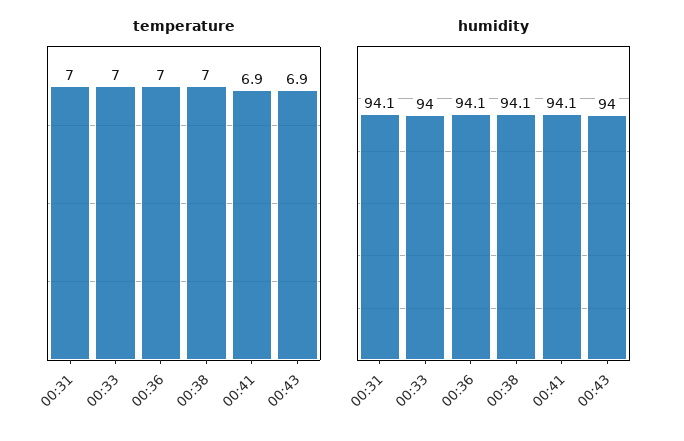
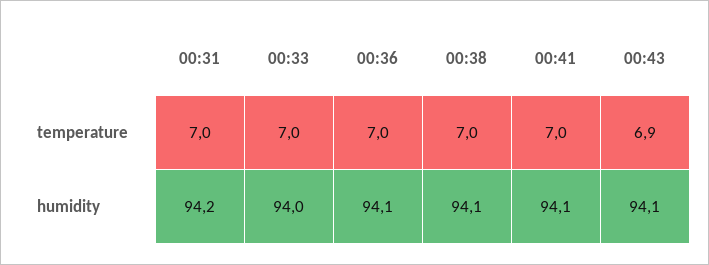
  {
    "temperature": {
      "00:31": 7,
      "00:33": 7,
      "00:36": 7,
      "00:38": 7,
-     "00:41": 6.9,
+     "00:41": 7,
      "00:43": 6.9
    },
    "humidity": {
-     "00:31": 94.1,
+     "00:31": 94.2,
      "00:33": 94,
      "00:36": 94.1,
      "00:38": 94.1,
      "00:41": 94.1,
-     "00:43": 94
+     "00:43": 94.1
    }
  }

